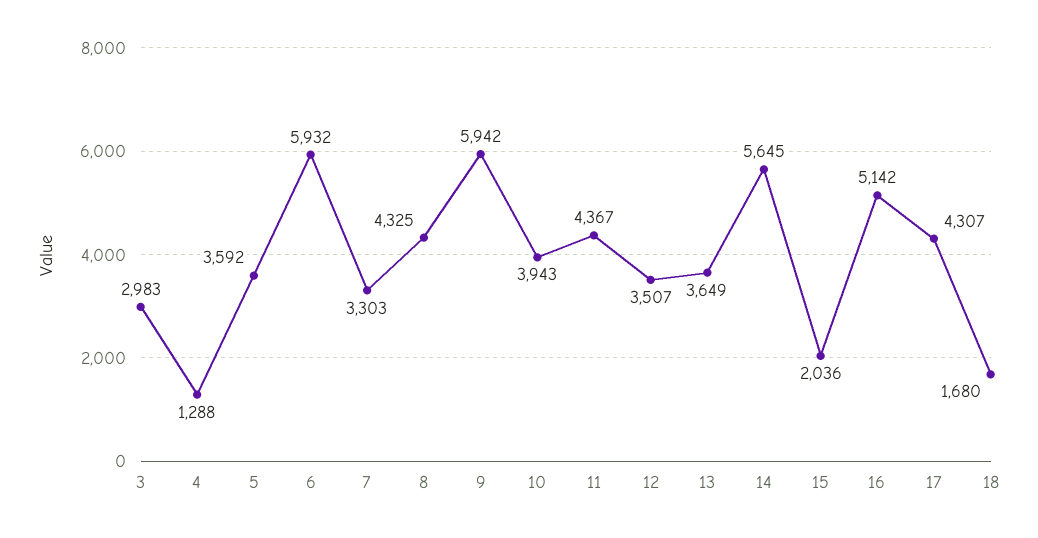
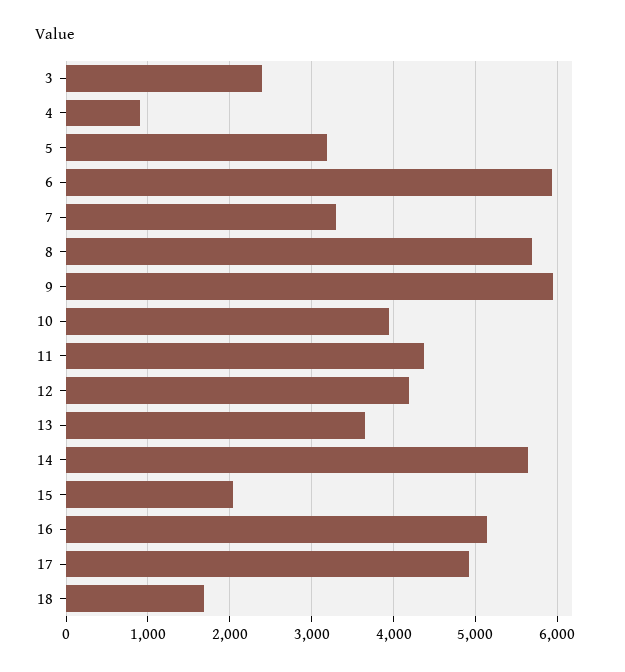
  {
-   "3": 2983,
+   "3": 2400,
-   "4": 1288,
+   "4": 900,
-   "5": 3592,
+   "5": 3200,
    "6": 5932,
    "7": 3303,
-   "8": 4325,
+   "8": 5700,
    "9": 5942,
    "10": 3943,
    "11": 4367,
-   "12": 3507,
+   "12": 4200,
    "13": 3649,
    "14": 5645,
    "15": 2036,
    "16": 5142,
-   "17": 4307,
+   "17": 4900,
    "18": 1680
  }

